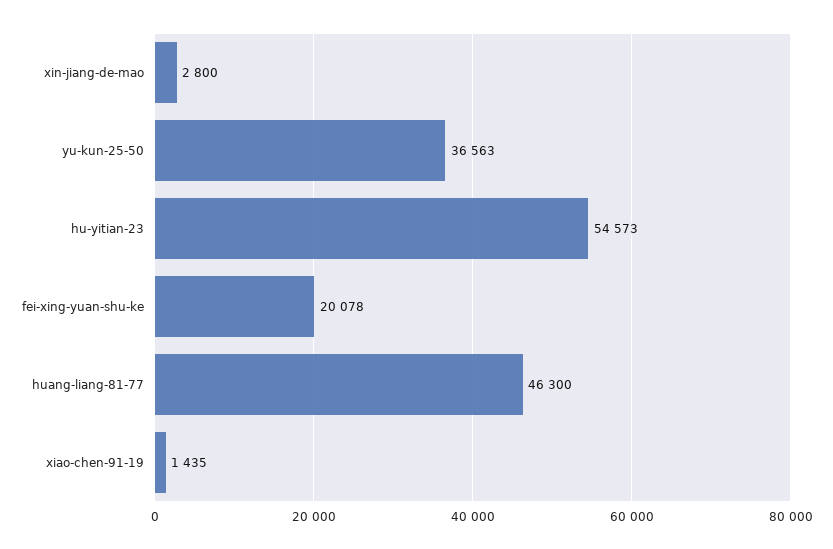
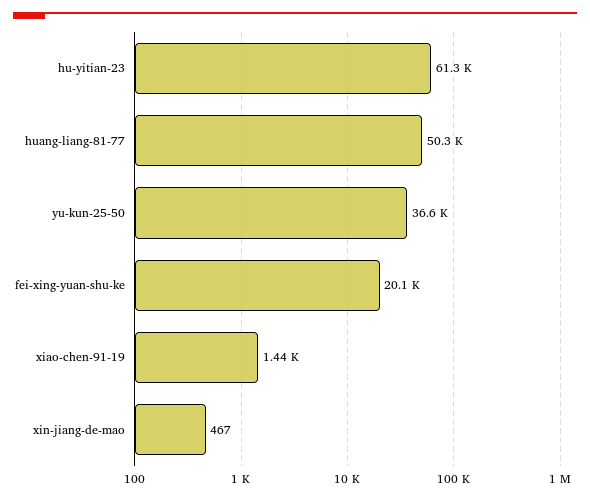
  {
-   "xin-jiang-de-mao": 2800,
+   "xin-jiang-de-mao": 467,
    "yu-kun-25-50": 36563,
-   "hu-yitian-23": 54573,
+   "hu-yitian-23": 61300,
    "fei-xing-yuan-shu-ke": 20078,
-   "huang-liang-81-77": 46300,
+   "huang-liang-81-77": 50300,
    "xiao-chen-91-19": 1435
  }

